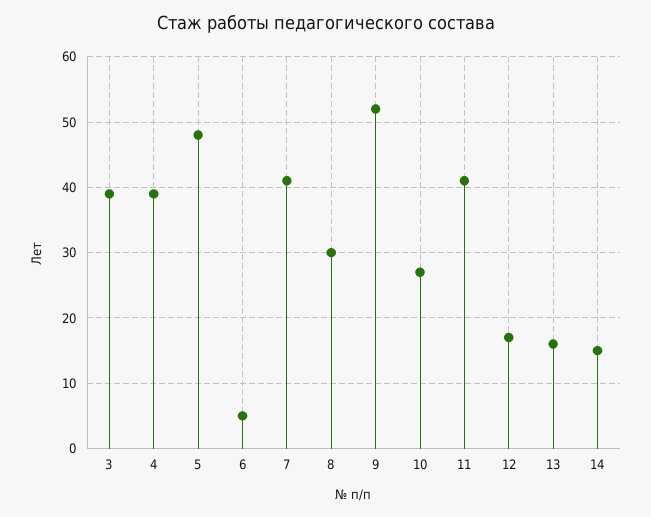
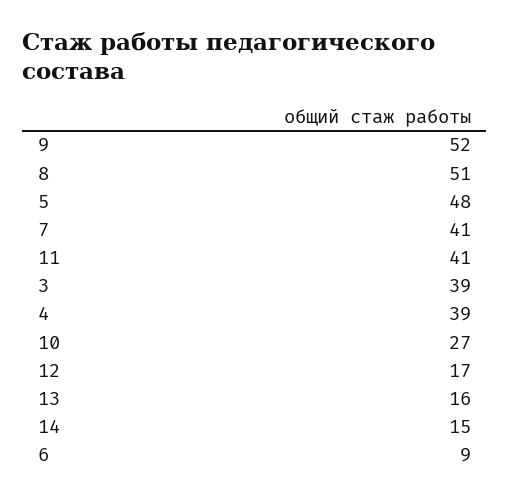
  {
    "3": 39,
    "4": 39,
    "5": 48,
-   "6": 5,
+   "6": 9,
    "7": 41,
-   "8": 30,
+   "8": 51,
    "9": 52,
    "10": 27,
    "11": 41,
    "12": 17,
    "13": 16,
    "14": 15
  }

